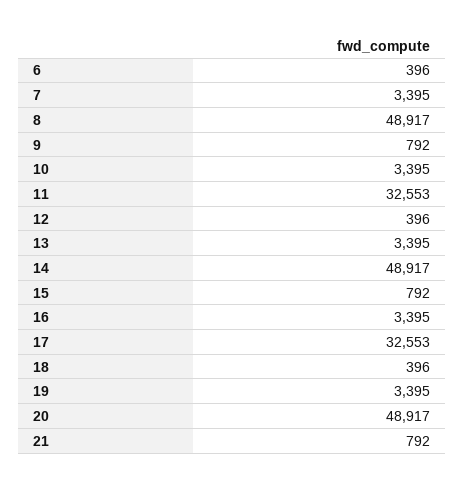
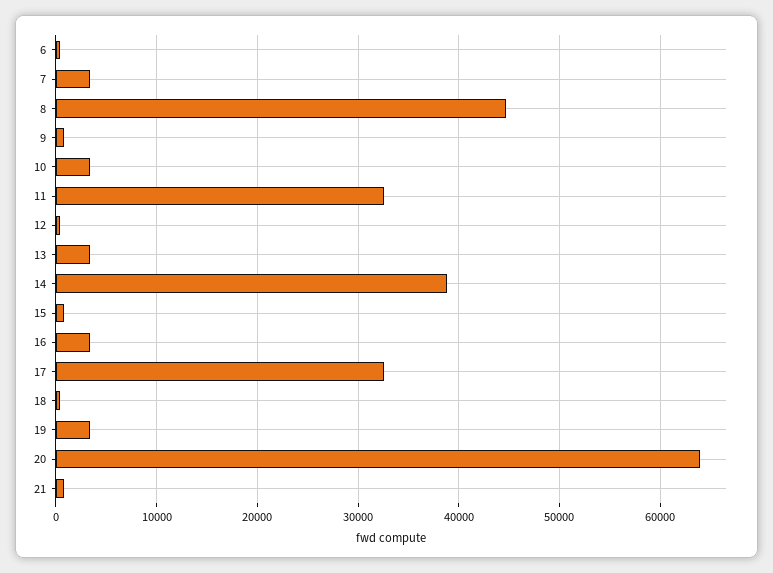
  {
    "6": 396,
    "7": 3395,
-   "8": 48917,
+   "8": 45000,
    "9": 792,
    "10": 3395,
    "11": 32553,
    "12": 396,
    "13": 3395,
-   "14": 48917,
+   "14": 39000,
    "15": 792,
    "16": 3395,
    "17": 32553,
    "18": 396,
    "19": 3395,
-   "20": 48917,
+   "20": 64000,
    "21": 792
  }

